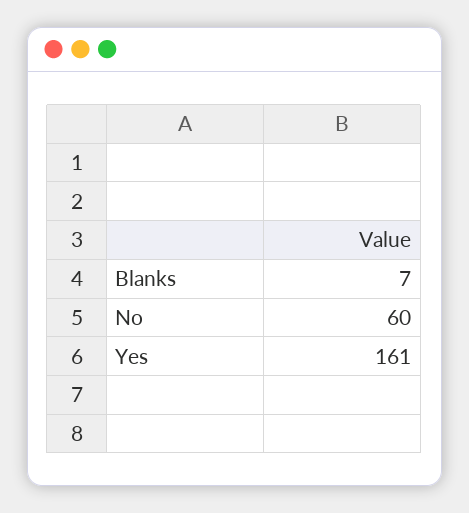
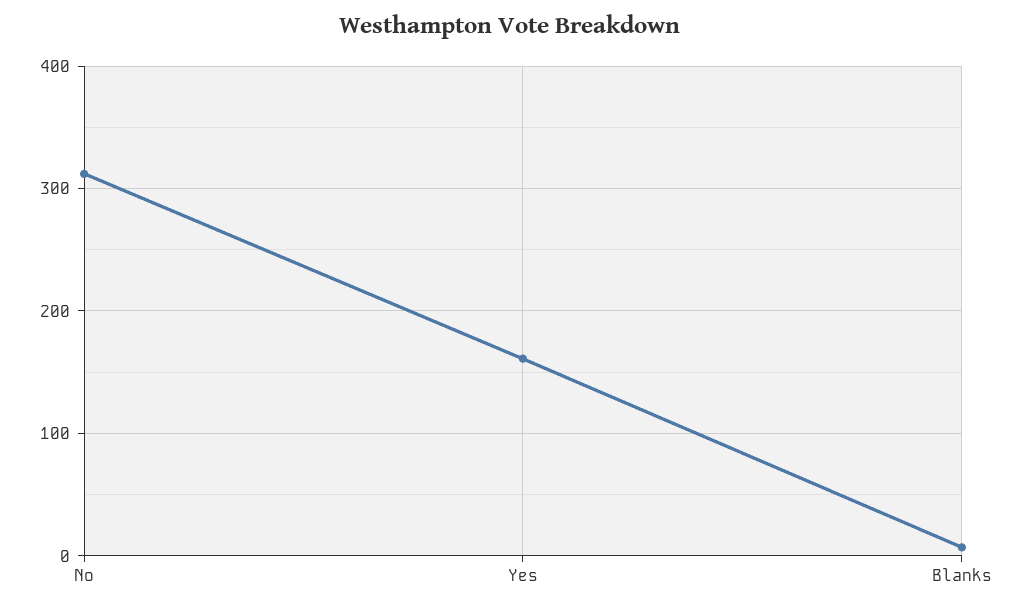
  {
    "Blanks": 7,
-   "No": 60,
+   "No": 310,
    "Yes": 161
  }

